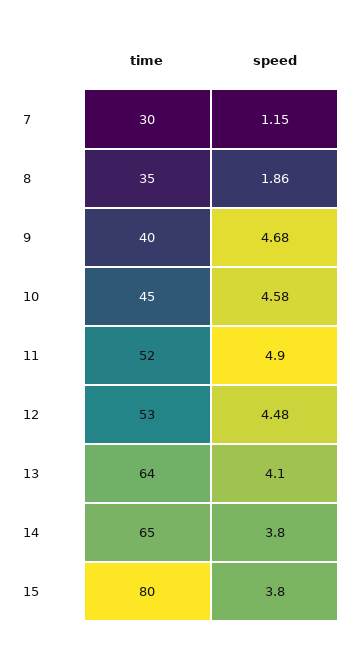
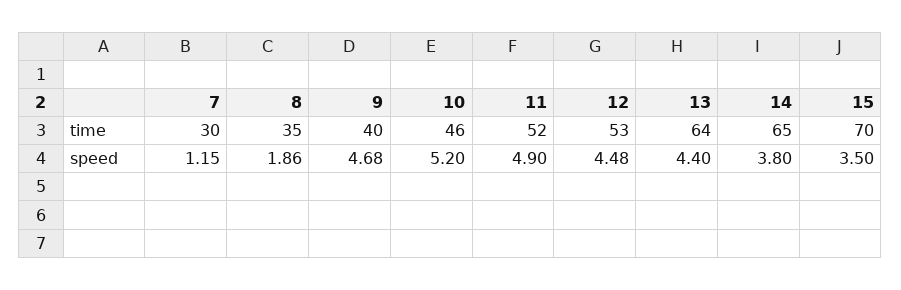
  {
    "time": {
      "7": 30,
      "8": 35,
      "9": 40,
-     "10": 45,
+     "10": 46,
      "11": 52,
      "12": 53,
      "13": 64,
      "14": 65,
-     "15": 80
+     "15": 70
    },
    "speed": {
      "7": 1.15,
      "8": 1.86,
      "9": 4.68,
-     "10": 4.58,
+     "10": 5.2,
      "11": 4.9,
      "12": 4.48,
-     "13": 4.1,
+     "13": 4.4,
      "14": 3.8,
-     "15": 3.8
+     "15": 3.5
    }
  }

